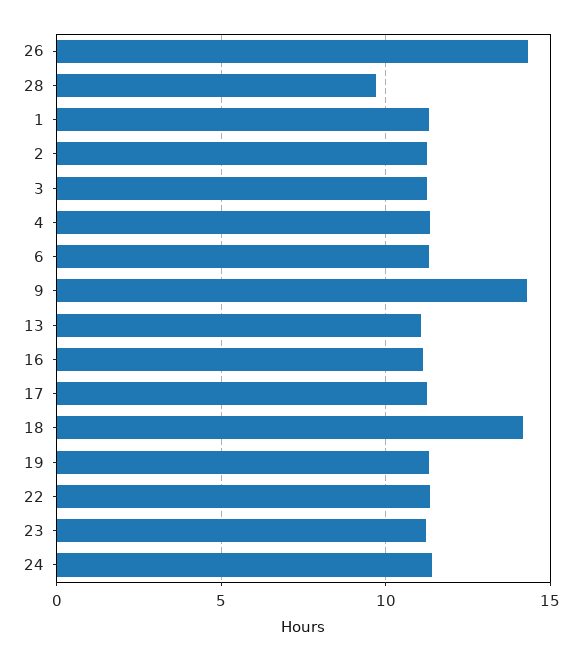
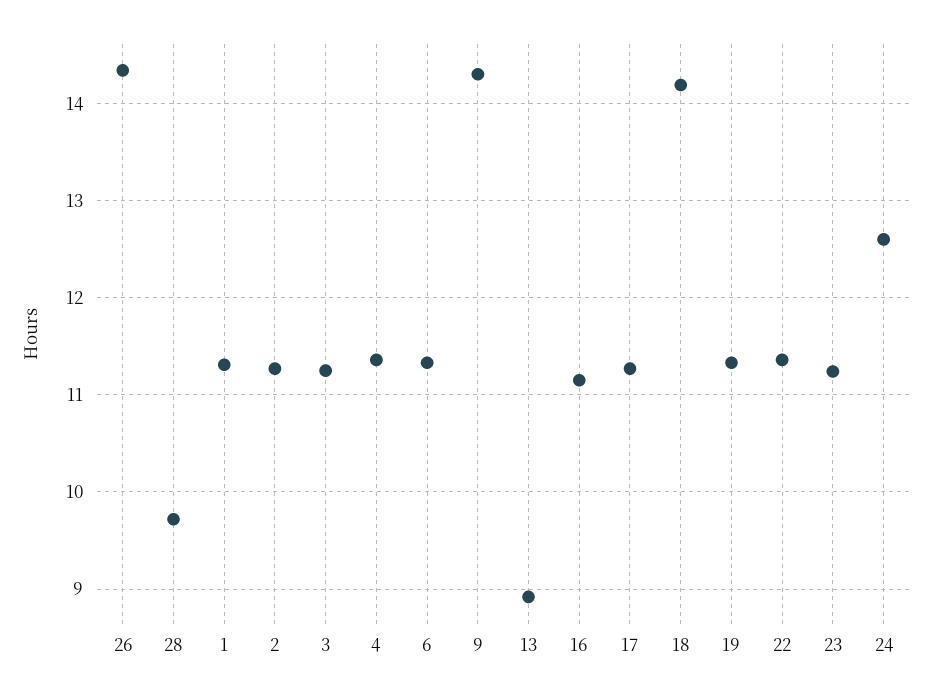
  {
    "26": 14.3,
    "28": 9.7,
    "1": 11.3,
    "2": 11.3,
    "3": 11.3,
    "4": 11.4,
    "6": 11.3,
    "9": 14.3,
-   "13": 11,
+   "13": 8.9,
    "16": 11.2,
    "17": 11.3,
    "18": 14.2,
    "19": 11.3,
    "22": 11.4,
    "23": 11.2,
-   "24": 11.5
+   "24": 12.6
  }

